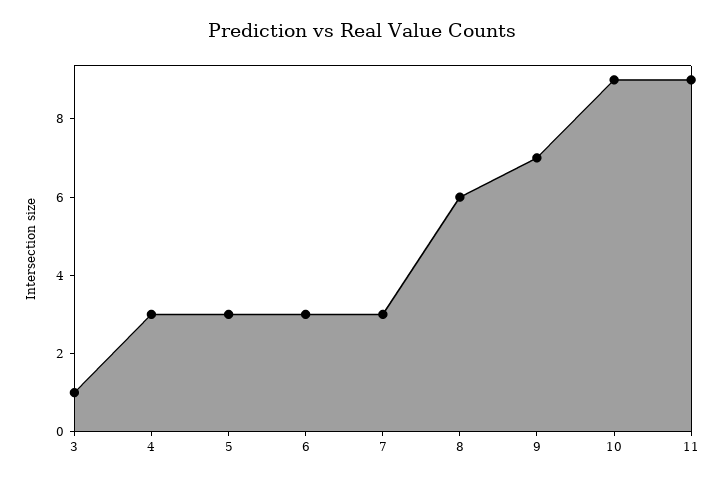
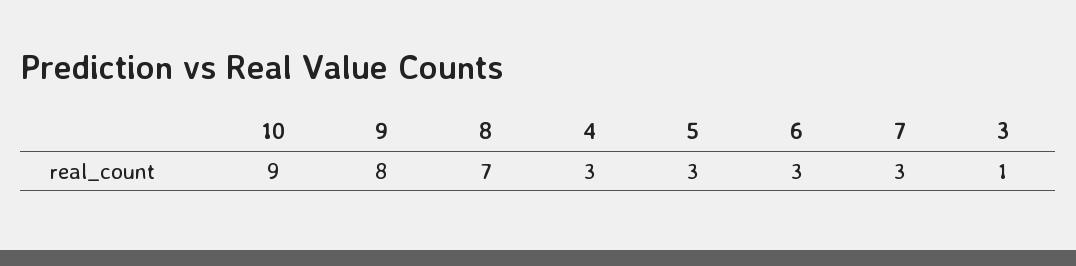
  {
    "3": 1,
    "4": 3,
    "5": 3,
    "6": 3,
    "7": 3,
-   "8": 6,
+   "8": 7,
-   "9": 7,
+   "9": 8,
-   "10": 9,
+   "10": 9
-   "11": 9
  }

